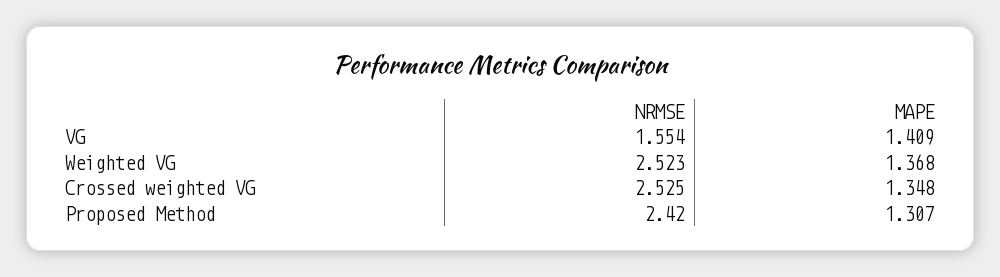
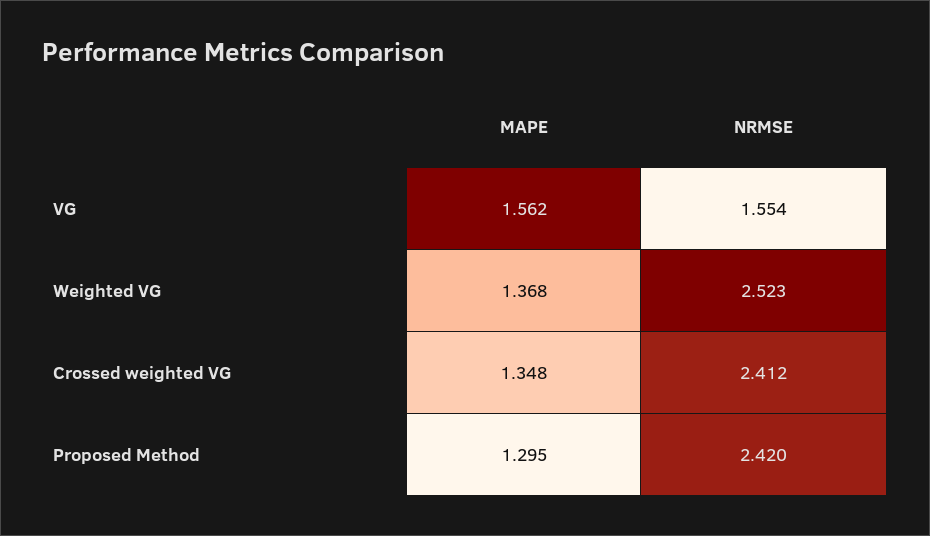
  {
    "NRMSE": {
      "VG": 1.554,
      "Weighted VG": 2.523,
-     "Crossed weighted VG": 2.525,
+     "Crossed weighted VG": 2.412,
      "Proposed Method": 2.42
    },
    "MAPE": {
-     "VG": 1.409,
+     "VG": 1.562,
      "Weighted VG": 1.368,
      "Crossed weighted VG": 1.348,
-     "Proposed Method": 1.307
+     "Proposed Method": 1.295
    }
  }

